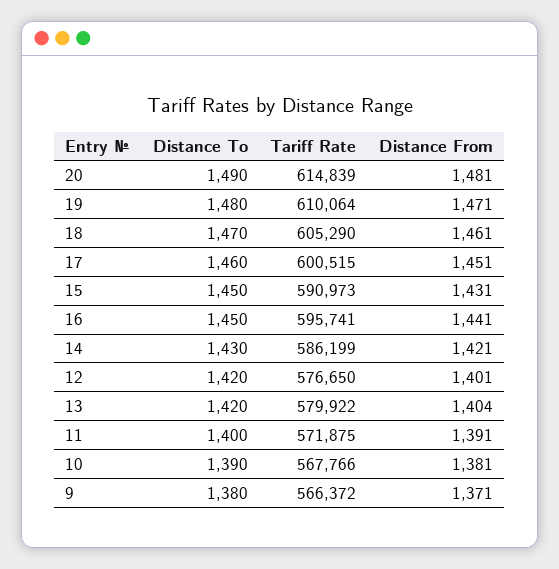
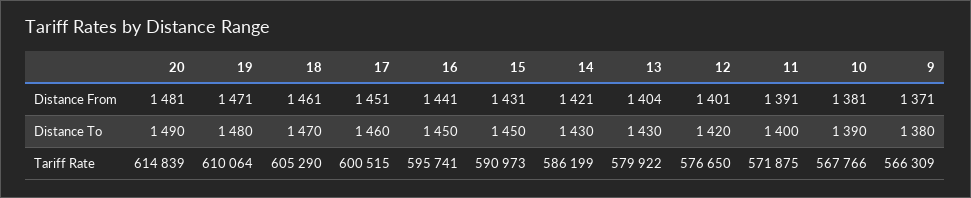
  {
    "Distance To": {
      "20": 1490,
      "19": 1480,
      "18": 1470,
      "17": 1460,
      "15": 1450,
      "16": 1450,
      "14": 1430,
      "12": 1420,
-     "13": 1420,
+     "13": 1430,
      "11": 1400,
      "10": 1390,
      "9": 1380
    },
    "Tariff Rate": {
      "20": 614839,
      "19": 610064,
      "18": 605290,
      "17": 600515,
      "15": 590973,
      "16": 595741,
      "14": 586199,
      "12": 576650,
      "13": 579922,
      "11": 571875,
      "10": 567766,
-     "9": 566372
+     "9": 566309
    },
    "Distance From": {
      "20": 1481,
      "19": 1471,
      "18": 1461,
      "17": 1451,
      "15": 1431,
      "16": 1441,
      "14": 1421,
      "12": 1401,
      "13": 1404,
      "11": 1391,
      "10": 1381,
      "9": 1371
    }
  }

